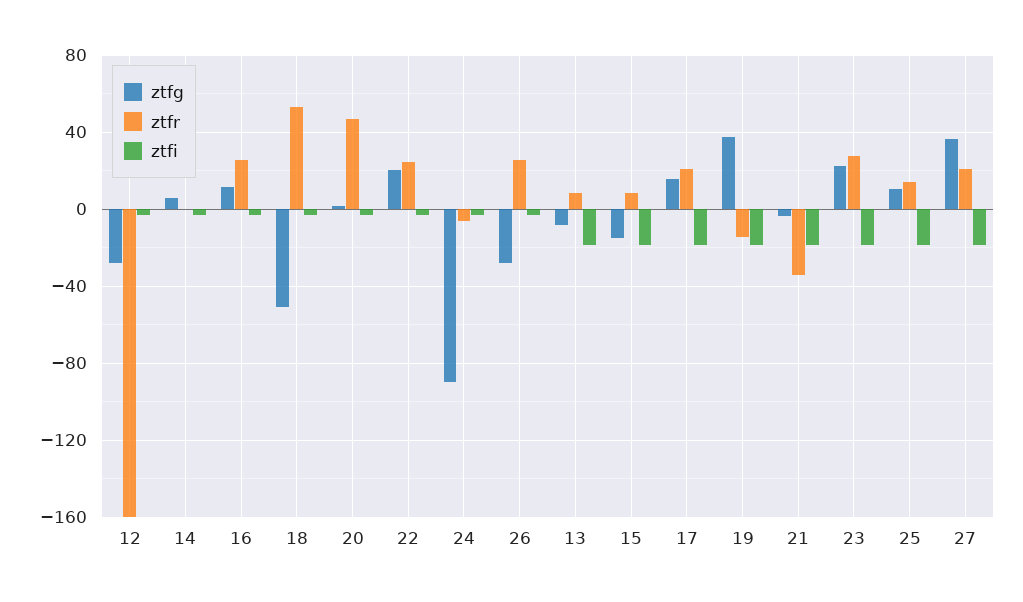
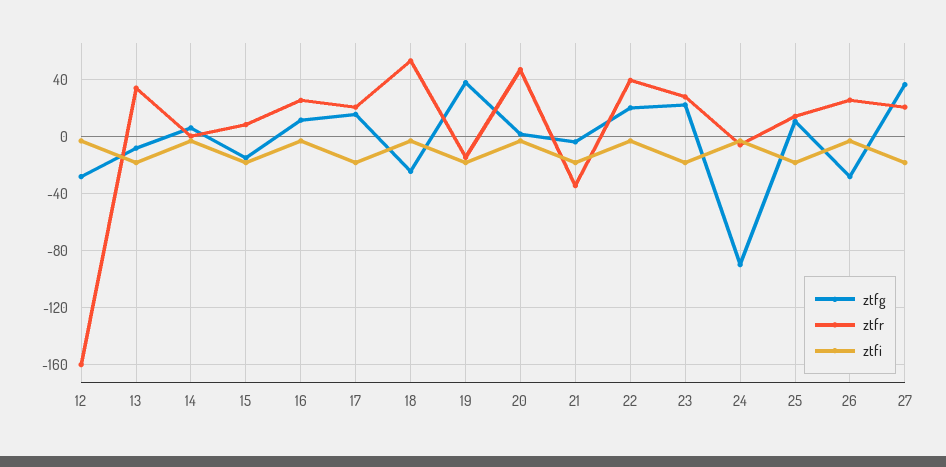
  {
    "ztfg": {
      "12": -30,
      "14": 5,
      "16": 10,
-     "18": -50,
+     "18": -25,
      "20": 0,
      "22": 20,
      "24": -90,
      "26": -30,
      "13": -10,
      "15": -15,
      "17": 15,
      "19": 40,
      "21": -5,
      "23": 20,
      "25": 10,
      "27": 35
    },
    "ztfr": {
      "12": -160,
      "14": 0,
      "16": 25,
      "18": 55,
      "20": 45,
-     "22": 25,
+     "22": 40,
      "24": -5,
      "26": 25,
-     "13": 10,
+     "13": 35,
      "15": 10,
      "17": 20,
      "19": -15,
      "21": -35,
      "23": 30,
      "25": 15,
      "27": 20
    },
    "ztfi": {
      "12": -5,
      "14": -5,
      "16": -5,
      "18": -5,
      "20": -5,
      "22": -5,
      "24": -5,
      "26": -5,
      "13": -20,
      "15": -20,
      "17": -20,
      "19": -20,
      "21": -20,
      "23": -20,
      "25": -20,
      "27": -20
    }
  }

